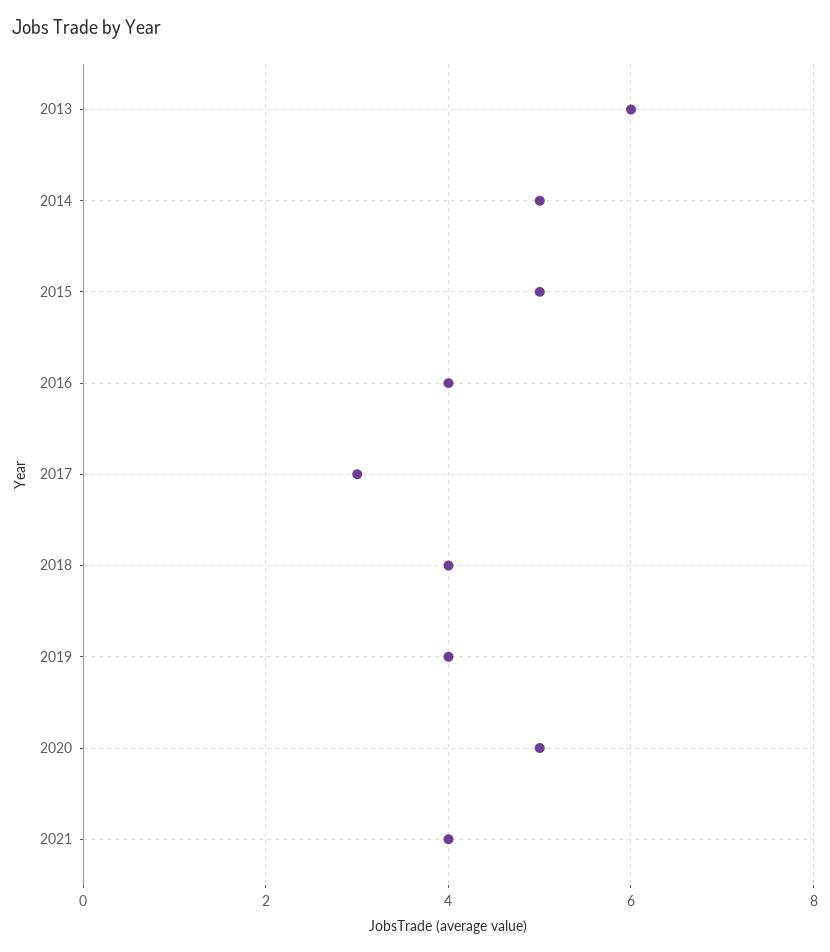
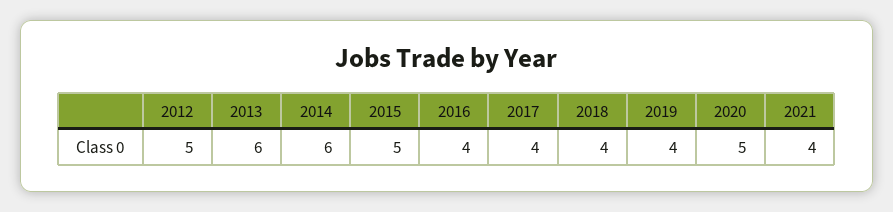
  {
    "2013": 6,
-   "2014": 5,
+   "2014": 6,
    "2015": 5,
    "2016": 4,
-   "2017": 3,
+   "2017": 4,
    "2018": 4,
    "2019": 4,
    "2020": 5,
-   "2021": 4
+   "2021": 4,
+   "2012": 5
  }

